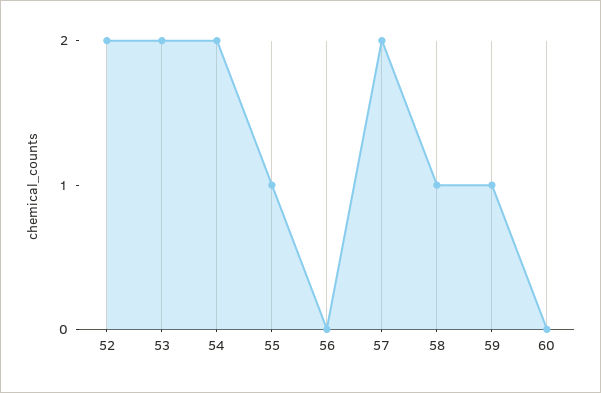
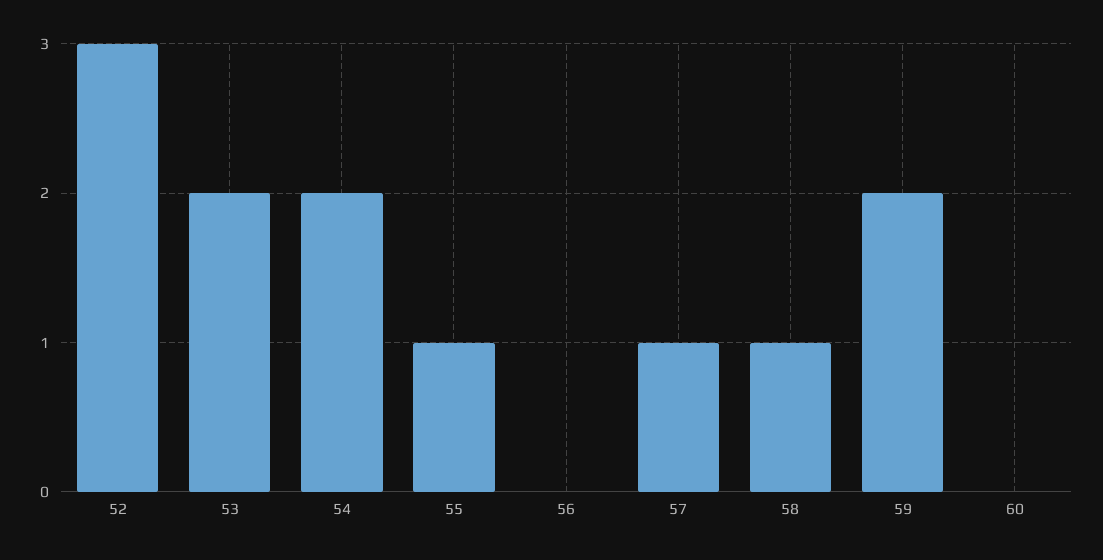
  {
-   "52": 2,
+   "52": 3,
    "53": 2,
    "54": 2,
    "55": 1,
    "56": 0,
-   "57": 2,
+   "57": 1,
    "58": 1,
-   "59": 1,
+   "59": 2,
    "60": 0
  }

